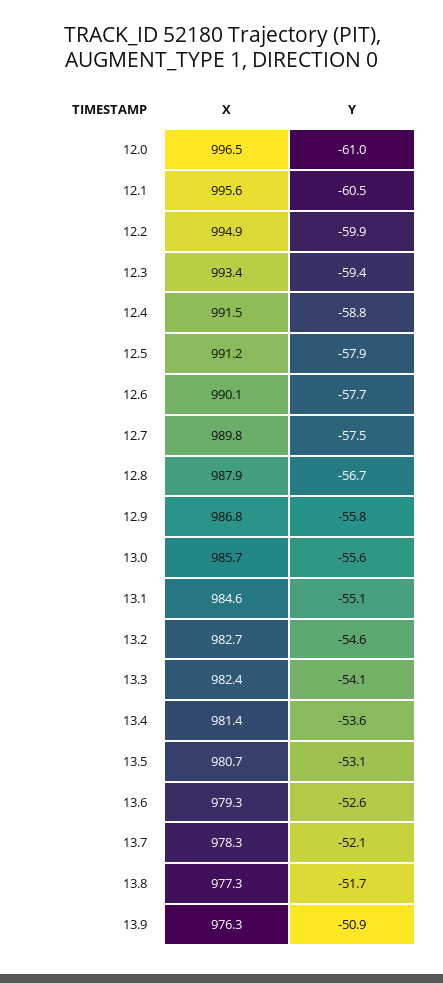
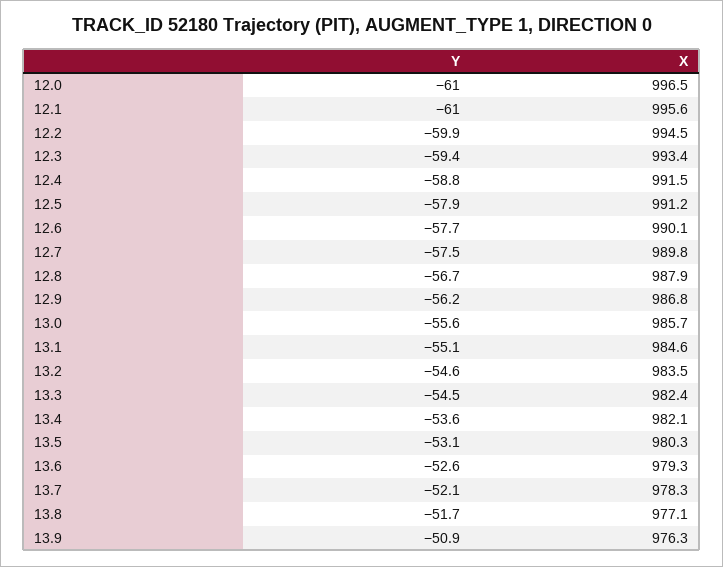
  {
    "X": {
      "12.0": 996.5,
      "12.1": 995.6,
-     "12.2": 994.9,
+     "12.2": 994.5,
      "12.3": 993.4,
      "12.4": 991.5,
      "12.5": 991.2,
      "12.6": 990.1,
      "12.7": 989.8,
      "12.8": 987.9,
      "12.9": 986.8,
      "13.0": 985.7,
      "13.1": 984.6,
-     "13.2": 982.7,
+     "13.2": 983.5,
      "13.3": 982.4,
-     "13.4": 981.4,
+     "13.4": 982.1,
-     "13.5": 980.7,
+     "13.5": 980.3,
      "13.6": 979.3,
      "13.7": 978.3,
-     "13.8": 977.3,
+     "13.8": 977.1,
      "13.9": 976.3
    },
    "Y": {
      "12.0": -61,
-     "12.1": -60.5,
+     "12.1": -61,
      "12.2": -59.9,
      "12.3": -59.4,
      "12.4": -58.8,
      "12.5": -57.9,
      "12.6": -57.7,
      "12.7": -57.5,
      "12.8": -56.7,
-     "12.9": -55.8,
+     "12.9": -56.2,
      "13.0": -55.6,
      "13.1": -55.1,
      "13.2": -54.6,
-     "13.3": -54.1,
+     "13.3": -54.5,
      "13.4": -53.6,
      "13.5": -53.1,
      "13.6": -52.6,
      "13.7": -52.1,
      "13.8": -51.7,
      "13.9": -50.9
    }
  }

